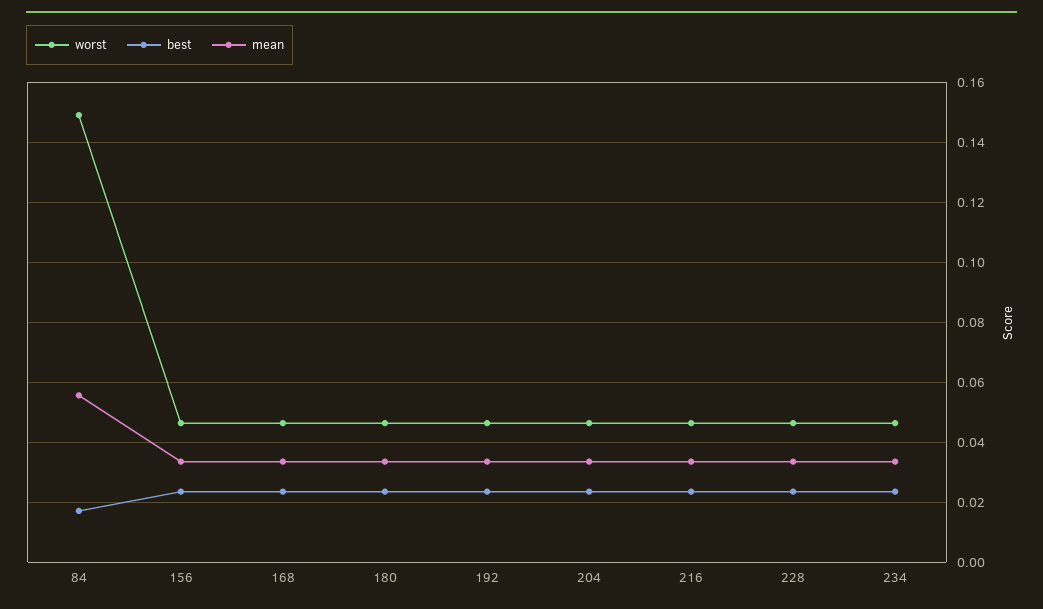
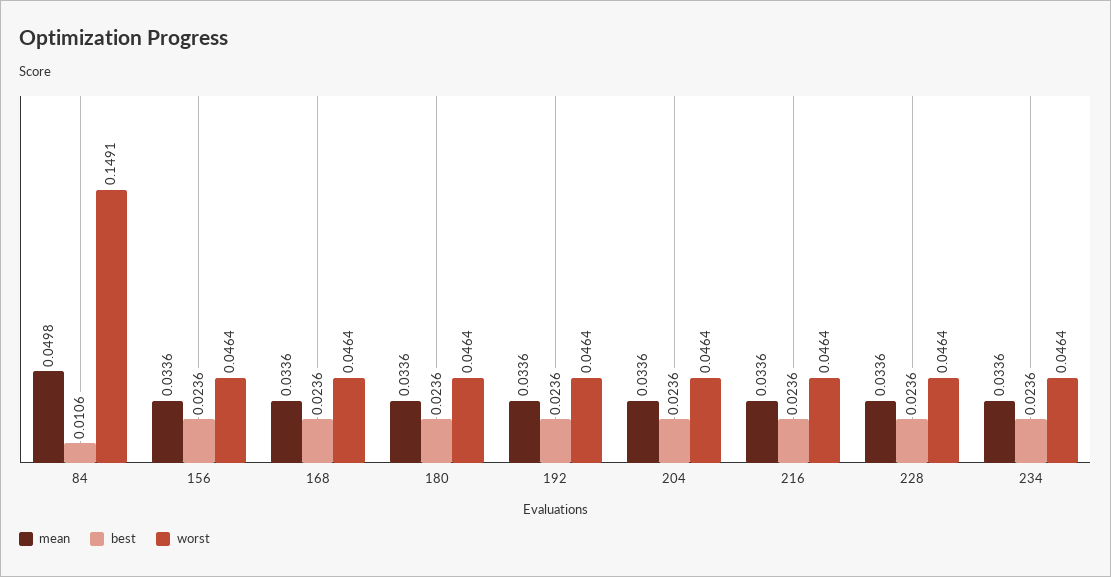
  {
    "worst": {
      "84": 0.1491,
      "156": 0.0464,
      "168": 0.0464,
      "180": 0.0464,
      "192": 0.0464,
      "204": 0.0464,
      "216": 0.0464,
      "228": 0.0464,
      "234": 0.0464
    },
    "best": {
-     "84": 0.0175,
+     "84": 0.0106,
      "156": 0.0236,
      "168": 0.0236,
      "180": 0.0236,
      "192": 0.0236,
      "204": 0.0236,
      "216": 0.0236,
      "228": 0.0236,
      "234": 0.0236
    },
    "mean": {
-     "84": 0.055,
+     "84": 0.0498,
      "156": 0.0336,
      "168": 0.0336,
      "180": 0.0336,
      "192": 0.0336,
      "204": 0.0336,
      "216": 0.0336,
      "228": 0.0336,
      "234": 0.0336
    }
  }

